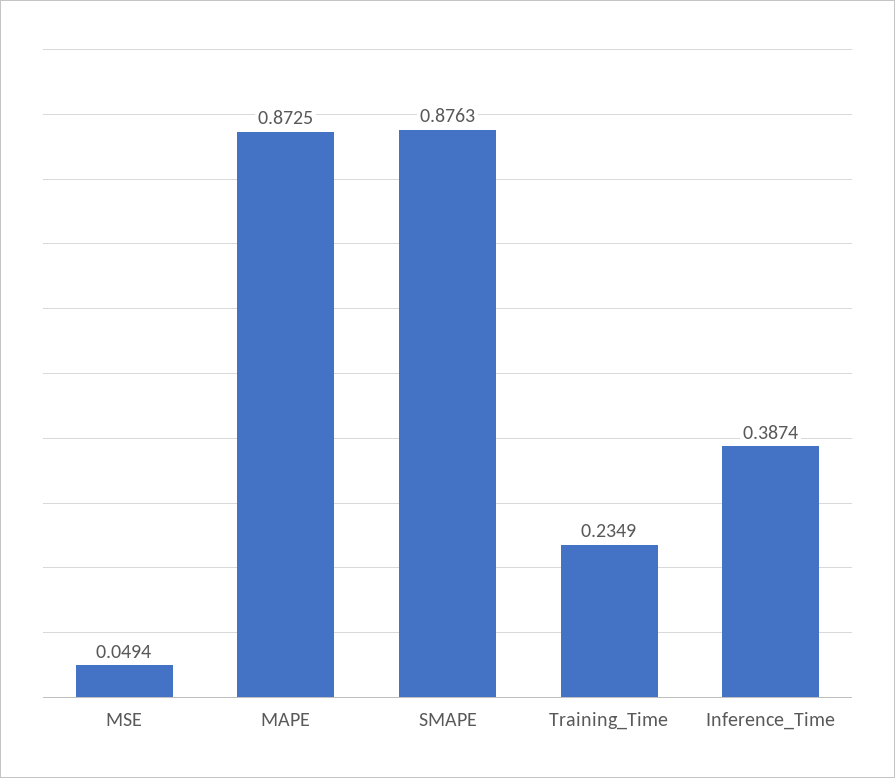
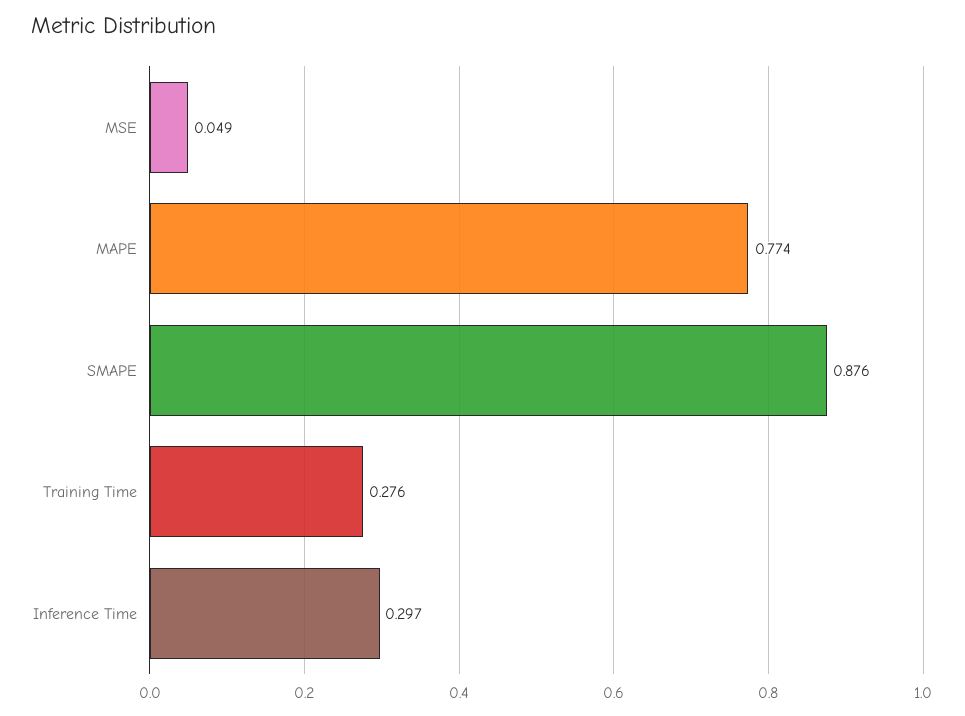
  {
    "MSE": 0.0494,
-   "MAPE": 0.8725,
+   "MAPE": 0.774,
    "SMAPE": 0.8763,
-   "Training_Time": 0.2349,
+   "Training_Time": 0.276,
-   "Inference_Time": 0.3874
+   "Inference_Time": 0.297
  }

